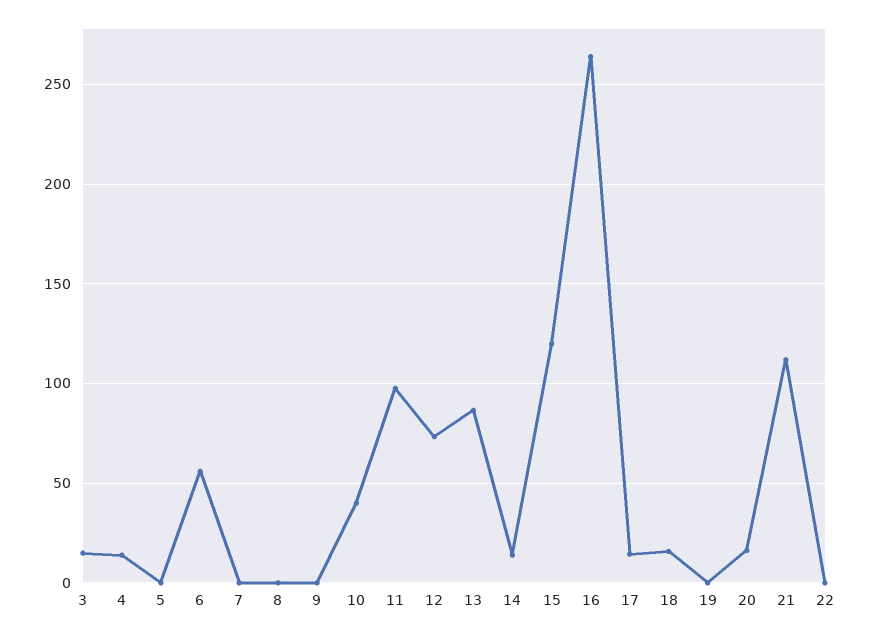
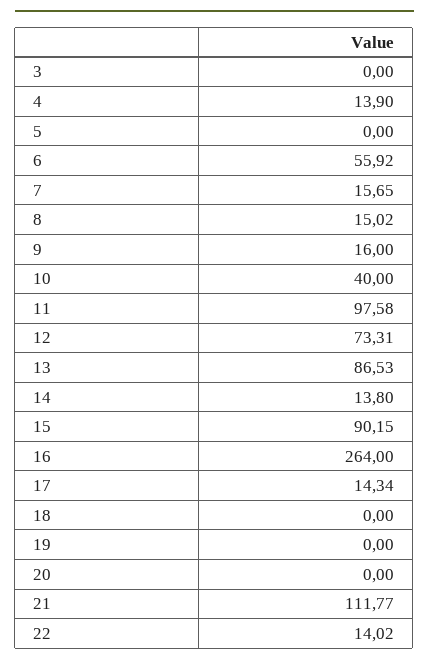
  {
-   "3": 15,
+   "3": 0,
    "4": 13.9,
    "5": 0,
    "6": 55.92,
-   "7": 0,
+   "7": 15.65,
-   "8": 0,
+   "8": 15.02,
-   "9": 0,
+   "9": 16,
    "10": 40,
    "11": 97.58,
    "12": 73.31,
    "13": 86.53,
    "14": 13.8,
-   "15": 120,
+   "15": 90.15,
    "16": 264,
    "17": 14.34,
-   "18": 15,
+   "18": 0,
    "19": 0,
-   "20": 15,
+   "20": 0,
    "21": 111.77,
-   "22": 0
+   "22": 14.02
  }

